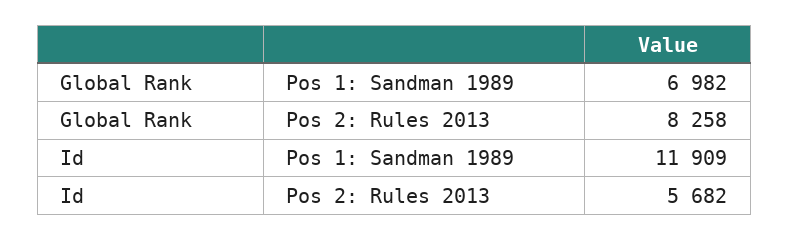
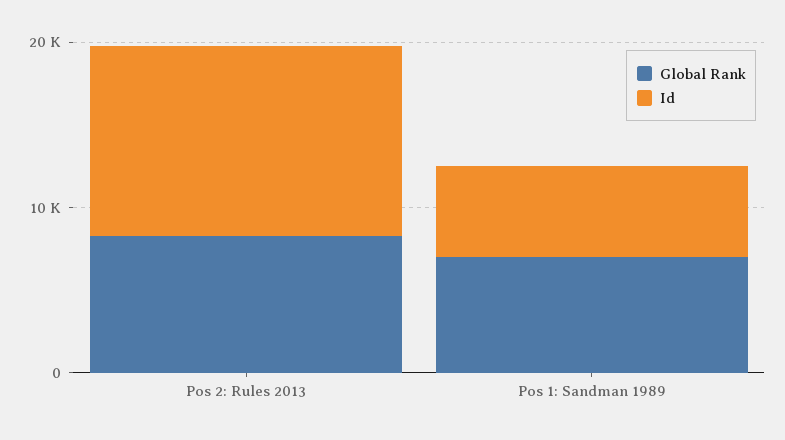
  {
    "Global Rank": {
      "Pos 1: Sandman 1989": 6982,
      "Pos 2: Rules 2013": 8258
    },
    "Id": {
-     "Pos 1: Sandman 1989": 11909,
+     "Pos 1: Sandman 1989": 6000,
-     "Pos 2: Rules 2013": 5682
+     "Pos 2: Rules 2013": 12000
    }
  }

